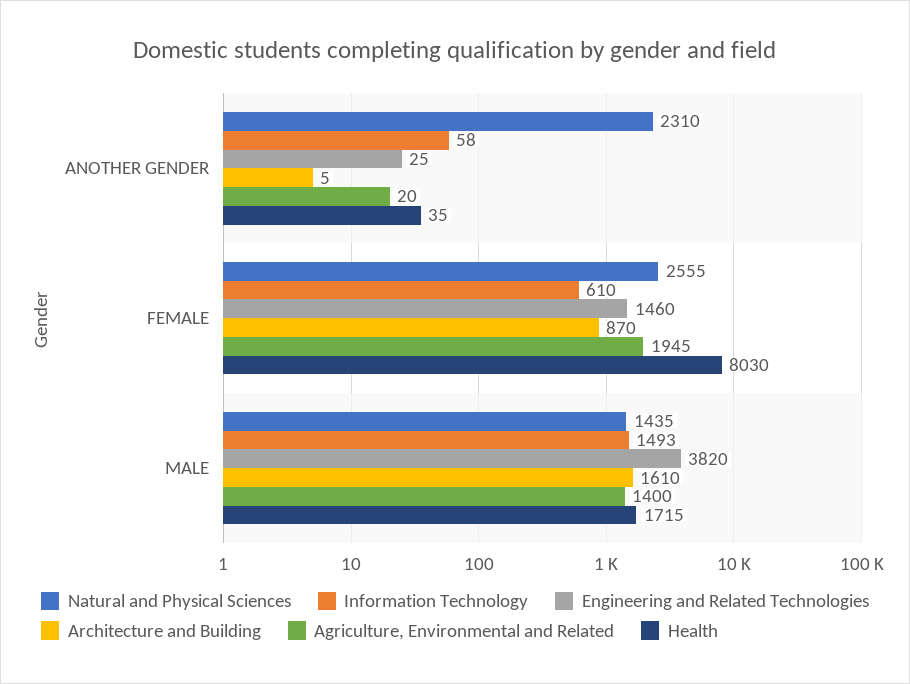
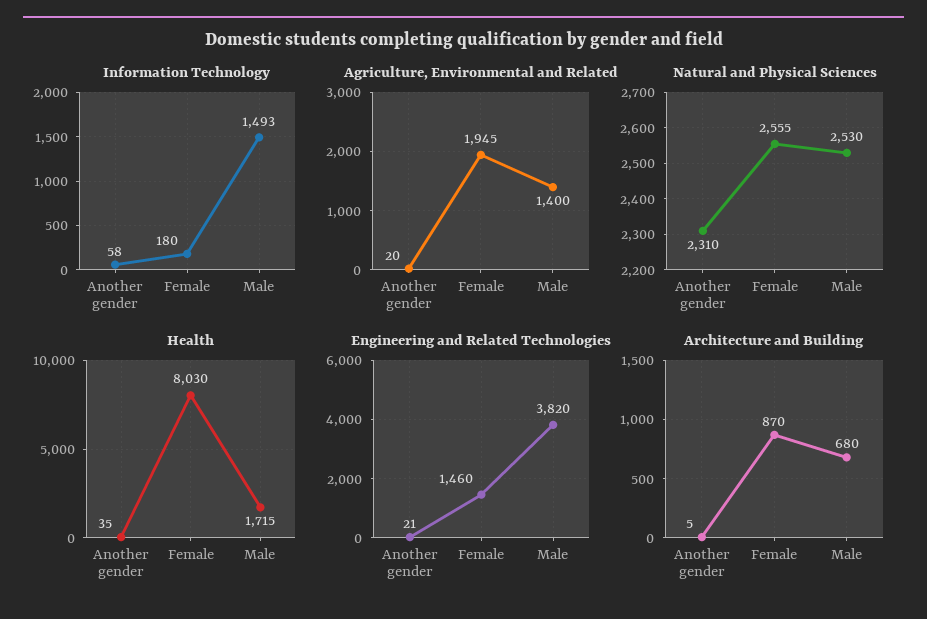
  {
    "Natural and Physical Sciences": {
      "ANOTHER GENDER": 2310,
      "FEMALE": 2555,
-     "MALE": 1435
+     "MALE": 2530
    },
    "Information Technology": {
      "ANOTHER GENDER": 58,
-     "FEMALE": 610,
+     "FEMALE": 180,
      "MALE": 1493
    },
    "Engineering and Related Technologies": {
-     "ANOTHER GENDER": 25,
+     "ANOTHER GENDER": 21,
      "FEMALE": 1460,
      "MALE": 3820
    },
    "Architecture and Building": {
      "ANOTHER GENDER": 5,
      "FEMALE": 870,
-     "MALE": 1610
+     "MALE": 680
    },
    "Agriculture, Environmental and Related": {
      "ANOTHER GENDER": 20,
      "FEMALE": 1945,
      "MALE": 1400
    },
    "Health": {
      "ANOTHER GENDER": 35,
      "FEMALE": 8030,
      "MALE": 1715
    }
  }

